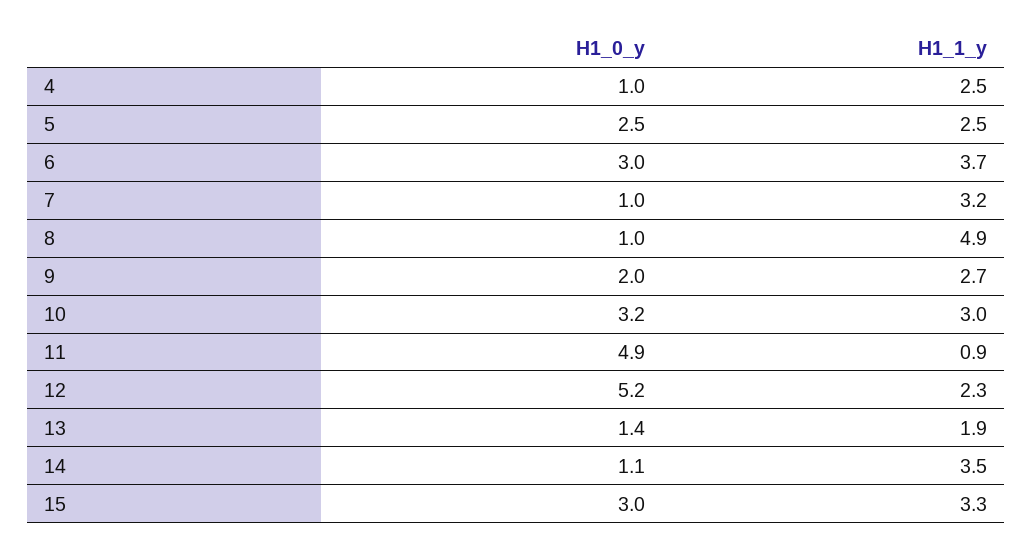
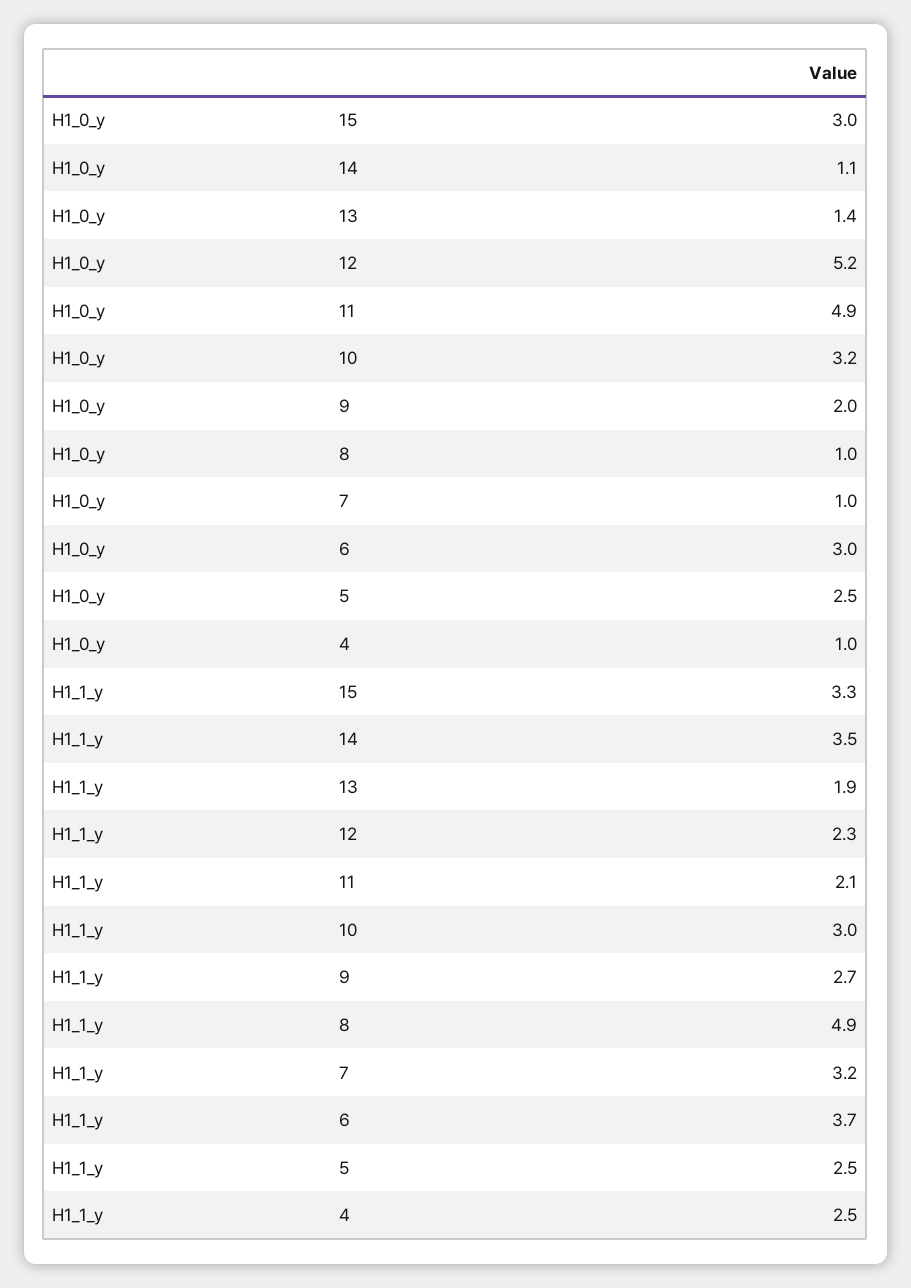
  {
    "H1_0_y": {
      "4": 1,
      "5": 2.5,
      "6": 3,
      "7": 1,
      "8": 1,
      "9": 2,
      "10": 3.2,
      "11": 4.9,
      "12": 5.2,
      "13": 1.4,
      "14": 1.1,
      "15": 3
    },
    "H1_1_y": {
      "4": 2.5,
      "5": 2.5,
      "6": 3.7,
      "7": 3.2,
      "8": 4.9,
      "9": 2.7,
      "10": 3,
-     "11": 0.9,
+     "11": 2.1,
      "12": 2.3,
      "13": 1.9,
      "14": 3.5,
      "15": 3.3
    }
  }

